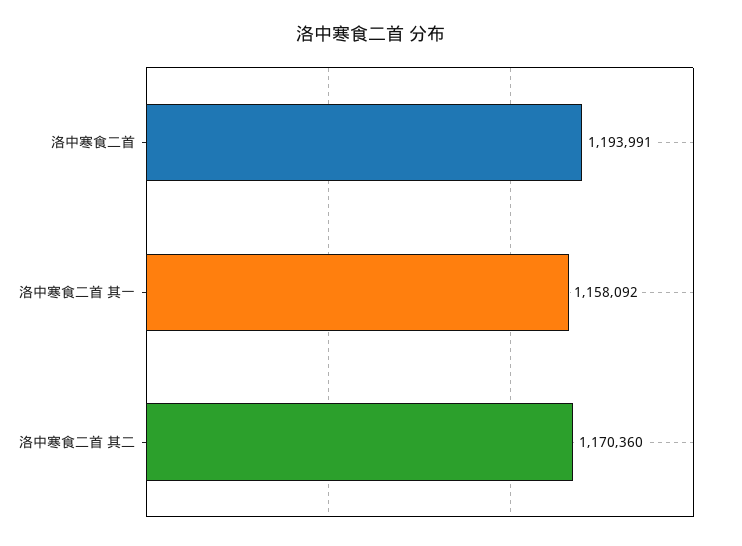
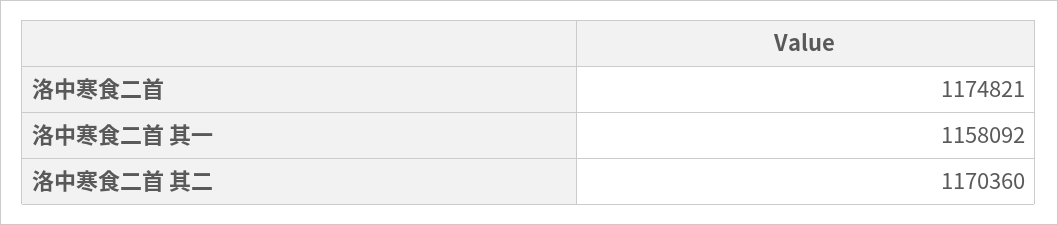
  {
-   "洛中寒食二首": 1193991,
+   "洛中寒食二首": 1174821,
    "洛中寒食二首 其一": 1158092,
    "洛中寒食二首 其二": 1170360
  }

